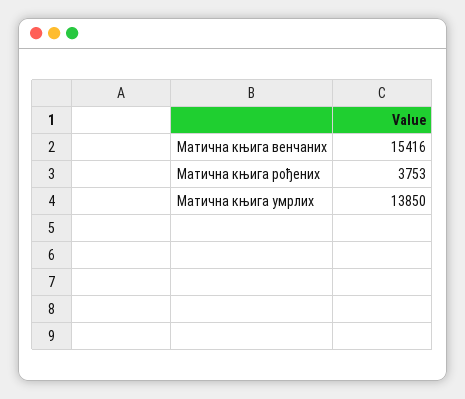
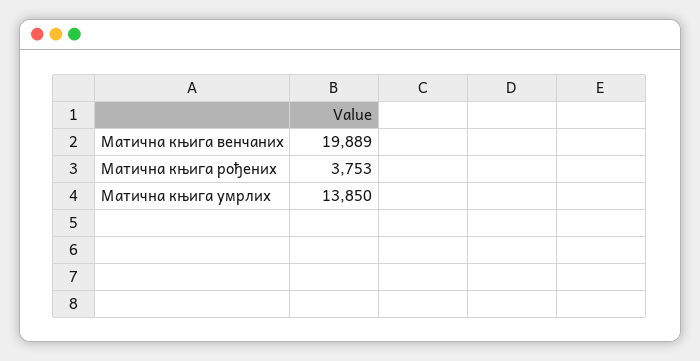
  {
-   "Матична књига венчаних": 15416,
+   "Матична књига венчаних": 19889,
    "Матична књига рођених": 3753,
    "Матична књига умрлих": 13850
  }

